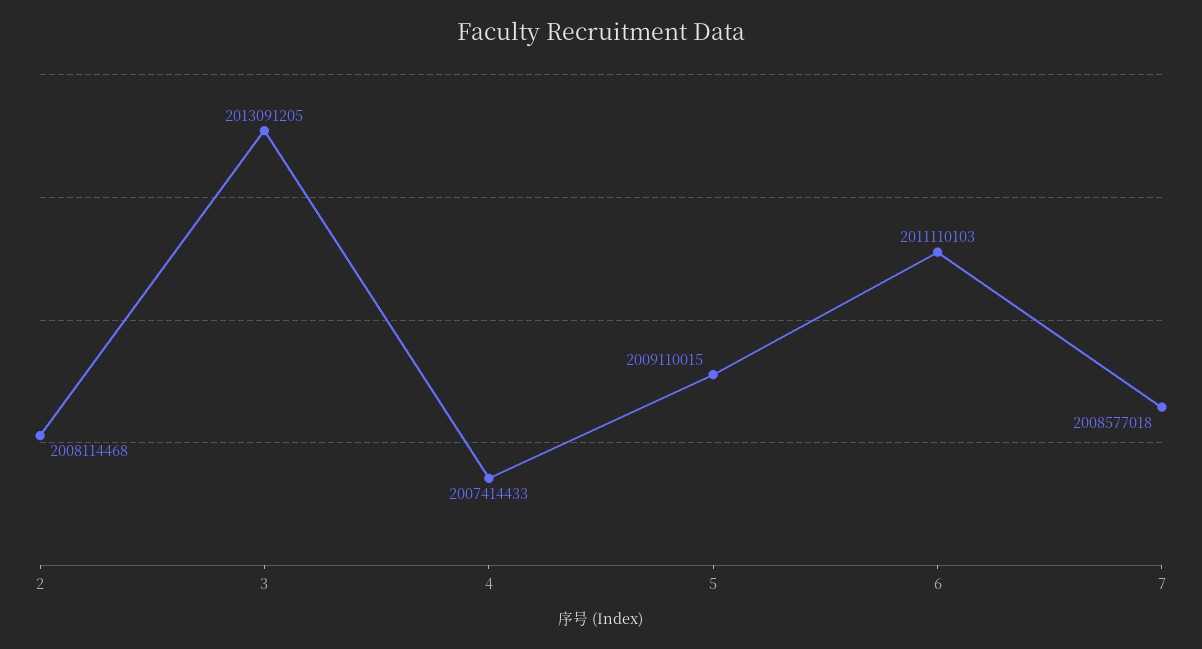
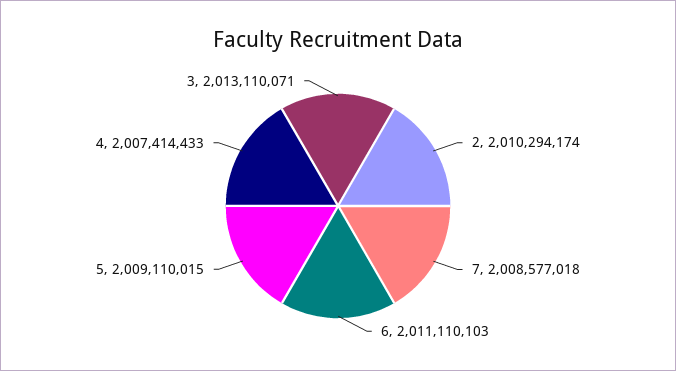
  {
-   "2": 2008114468,
+   "2": 2010294174,
-   "3": 2013091205,
+   "3": 2013110071,
    "4": 2007414433,
    "5": 2009110015,
    "6": 2011110103,
    "7": 2008577018
  }

